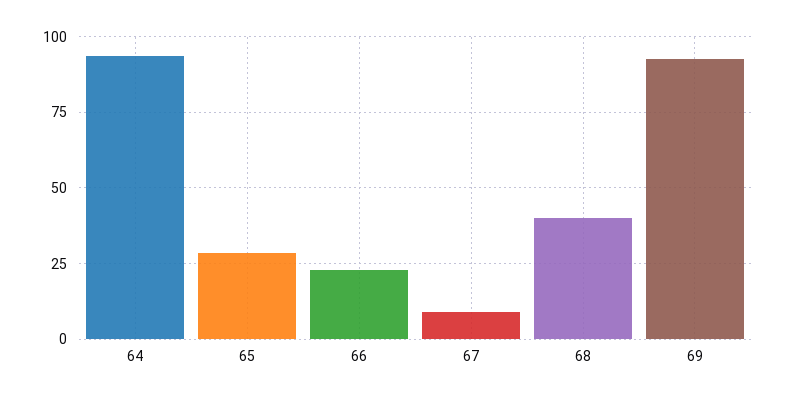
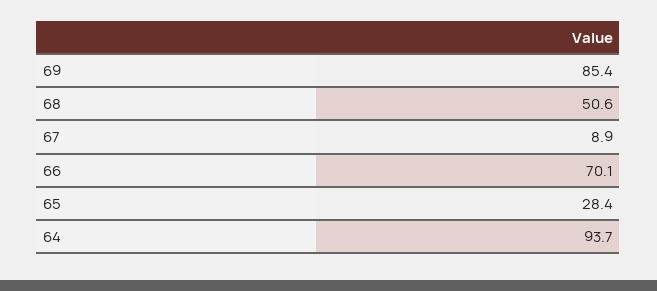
  {
    "64": 93.7,
    "65": 28.4,
-   "66": 22.5,
+   "66": 70.1,
    "67": 8.9,
-   "68": 40,
+   "68": 50.6,
-   "69": 92.5
+   "69": 85.4
  }

